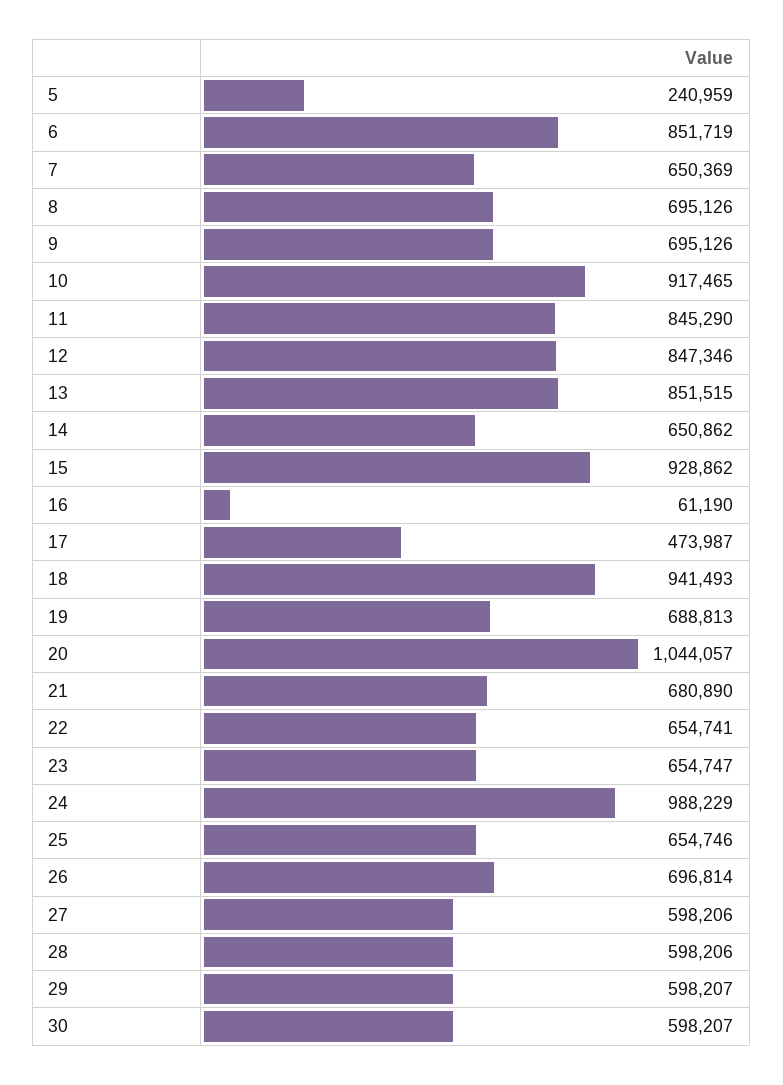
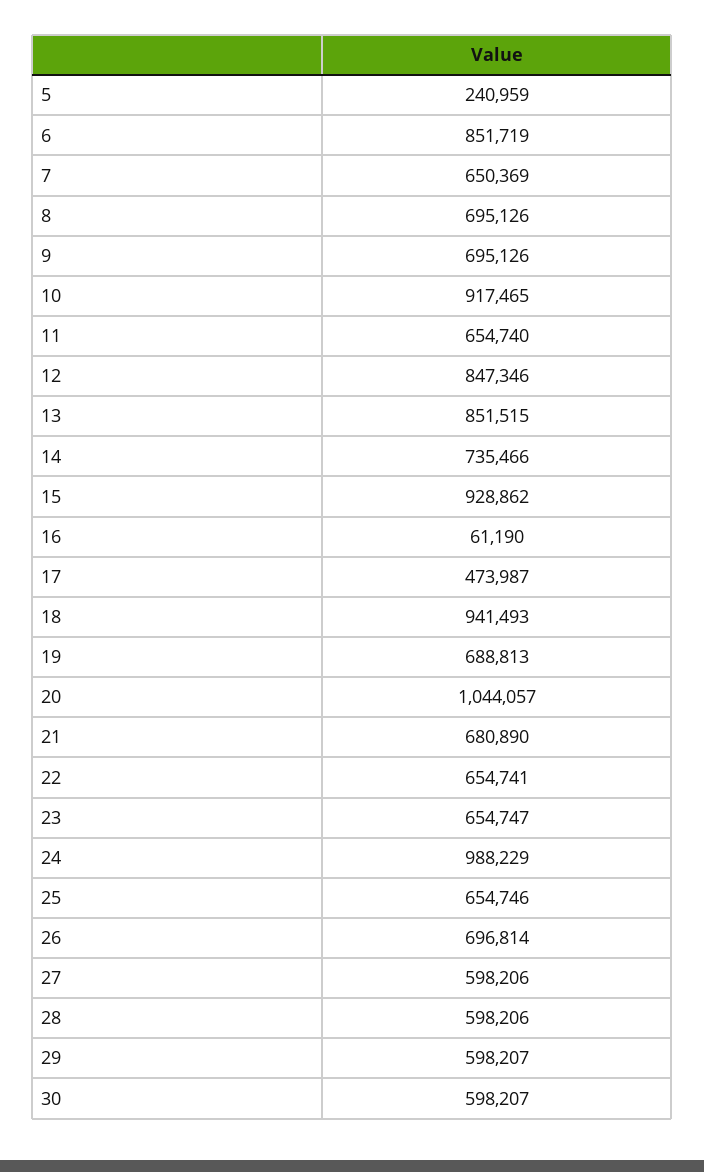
  {
    "5": 240959,
    "6": 851719,
    "7": 650369,
    "8": 695126,
    "9": 695126,
    "10": 917465,
-   "11": 845290,
+   "11": 654740,
    "12": 847346,
    "13": 851515,
-   "14": 650862,
+   "14": 735466,
    "15": 928862,
    "16": 61190,
    "17": 473987,
    "18": 941493,
    "19": 688813,
    "20": 1044057,
    "21": 680890,
    "22": 654741,
    "23": 654747,
    "24": 988229,
    "25": 654746,
    "26": 696814,
    "27": 598206,
    "28": 598206,
    "29": 598207,
    "30": 598207
  }

